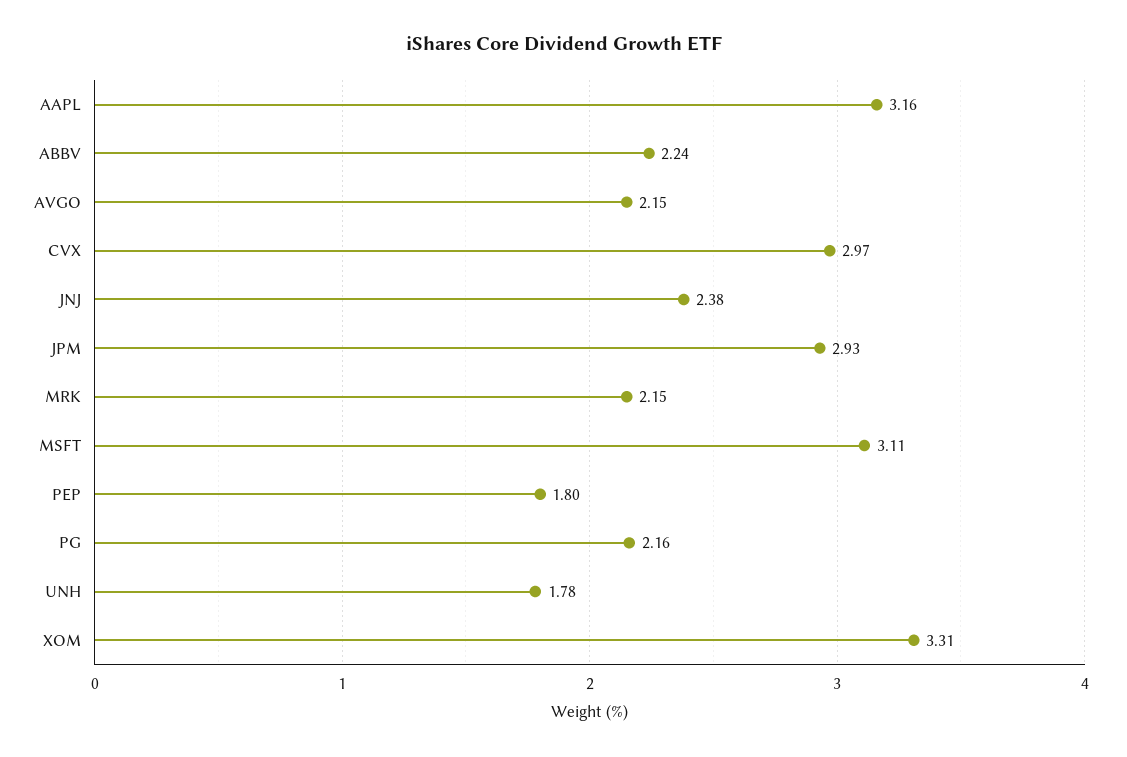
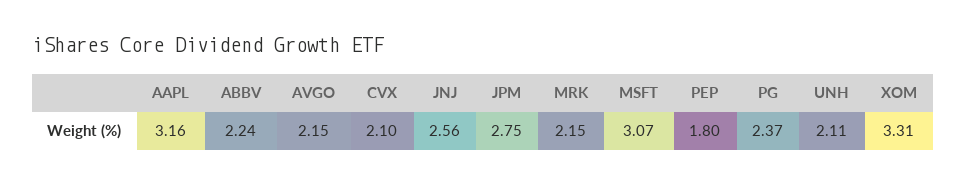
  {
    "AAPL": 3.16,
    "ABBV": 2.24,
    "AVGO": 2.15,
-   "CVX": 2.97,
+   "CVX": 2.1,
-   "JNJ": 2.38,
+   "JNJ": 2.56,
-   "JPM": 2.93,
+   "JPM": 2.75,
    "MRK": 2.15,
-   "MSFT": 3.11,
+   "MSFT": 3.07,
    "PEP": 1.8,
-   "PG": 2.16,
+   "PG": 2.37,
-   "UNH": 1.78,
+   "UNH": 2.11,
    "XOM": 3.31
  }

